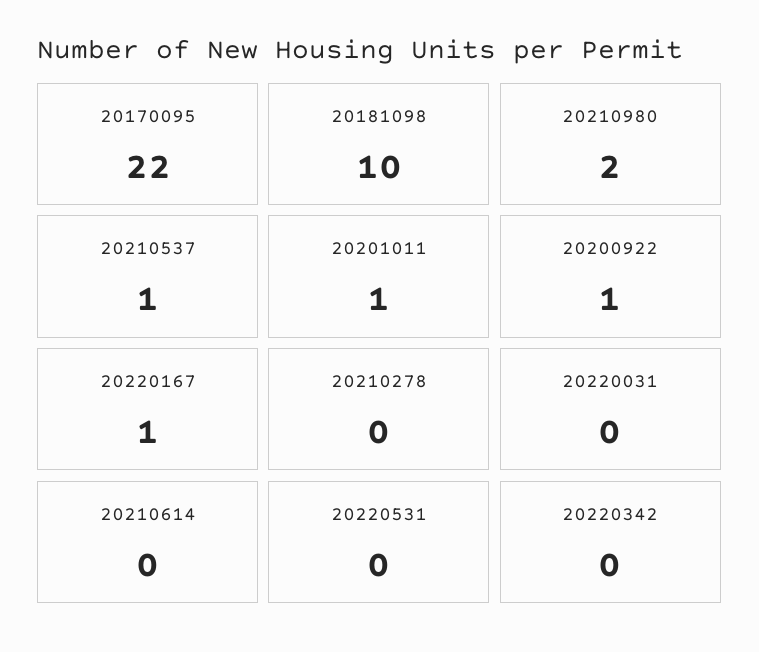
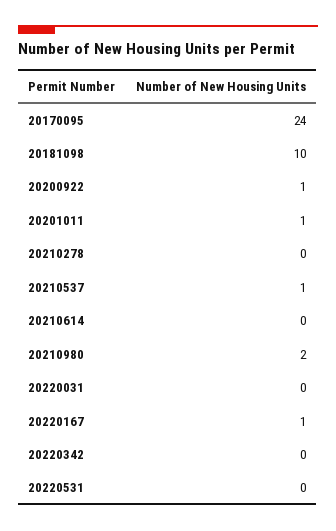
  {
-   "20170095": 22,
+   "20170095": 24,
    "20181098": 10,
    "20210980": 2,
    "20210537": 1,
    "20201011": 1,
    "20200922": 1,
    "20220167": 1,
    "20210278": 0,
    "20220031": 0,
    "20210614": 0,
    "20220531": 0,
    "20220342": 0
  }

